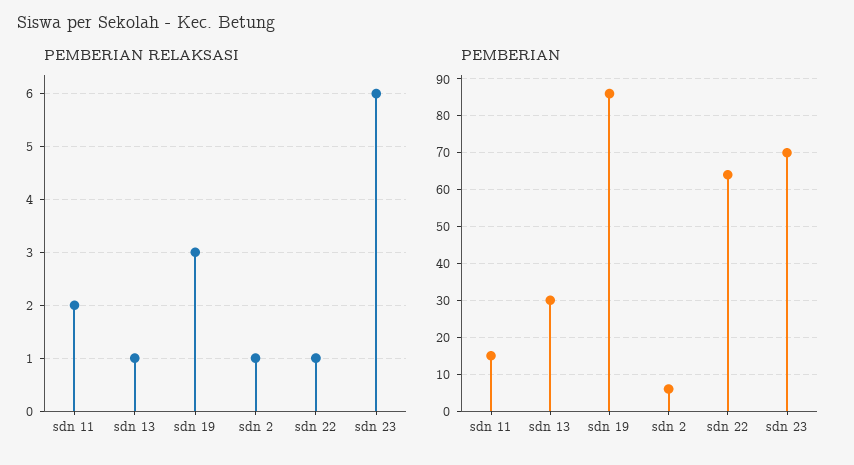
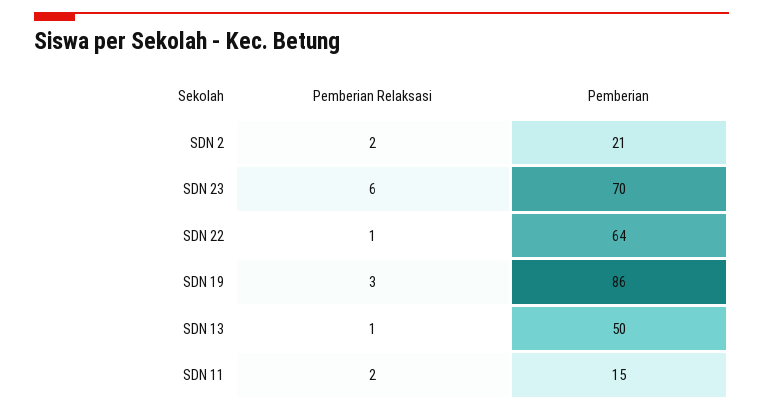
  {
    "PEMBERIAN RELAKSASI": {
      "sdn 11": 2,
      "sdn 13": 1,
      "sdn 19": 3,
-     "sdn 2": 1,
+     "sdn 2": 2,
      "sdn 22": 1,
      "sdn 23": 6
    },
    "PEMBERIAN": {
      "sdn 11": 15,
-     "sdn 13": 30,
+     "sdn 13": 50,
      "sdn 19": 86,
-     "sdn 2": 5,
+     "sdn 2": 21,
      "sdn 22": 64,
      "sdn 23": 70
    }
  }

